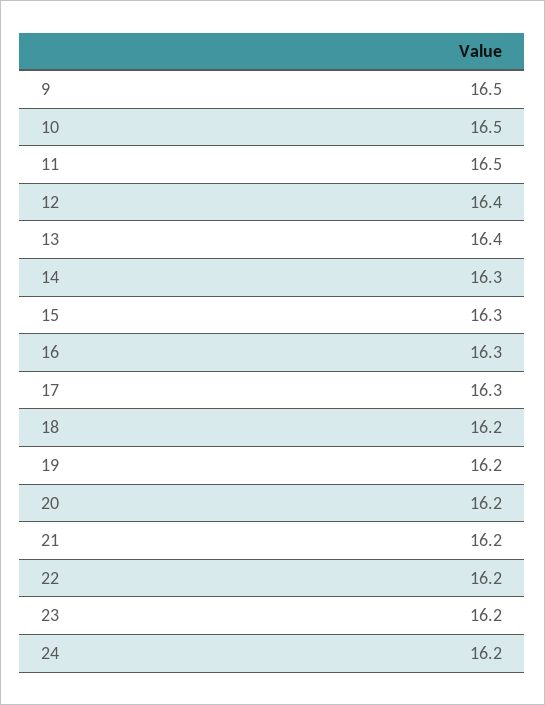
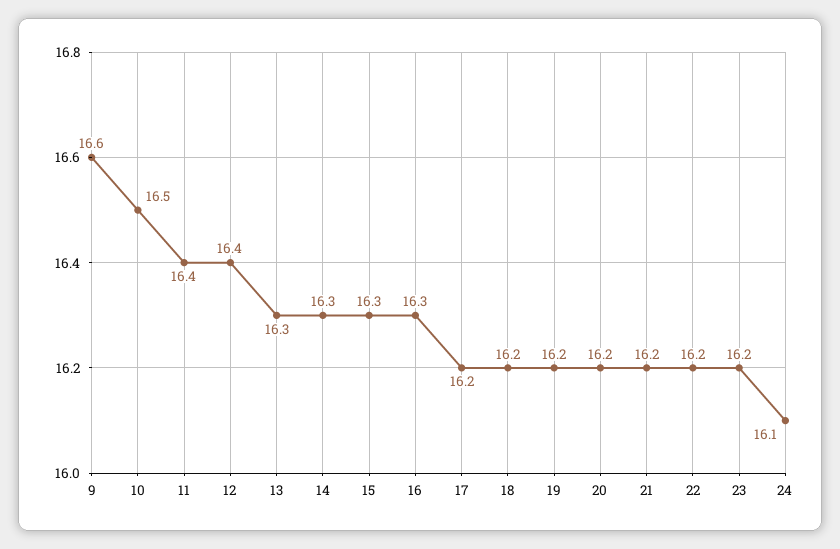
  {
-   "9": 16.5,
+   "9": 16.6,
    "10": 16.5,
-   "11": 16.5,
+   "11": 16.4,
    "12": 16.4,
-   "13": 16.4,
+   "13": 16.3,
    "14": 16.3,
    "15": 16.3,
    "16": 16.3,
-   "17": 16.3,
+   "17": 16.2,
    "18": 16.2,
    "19": 16.2,
    "20": 16.2,
    "21": 16.2,
    "22": 16.2,
    "23": 16.2,
-   "24": 16.2
+   "24": 16.1
  }

